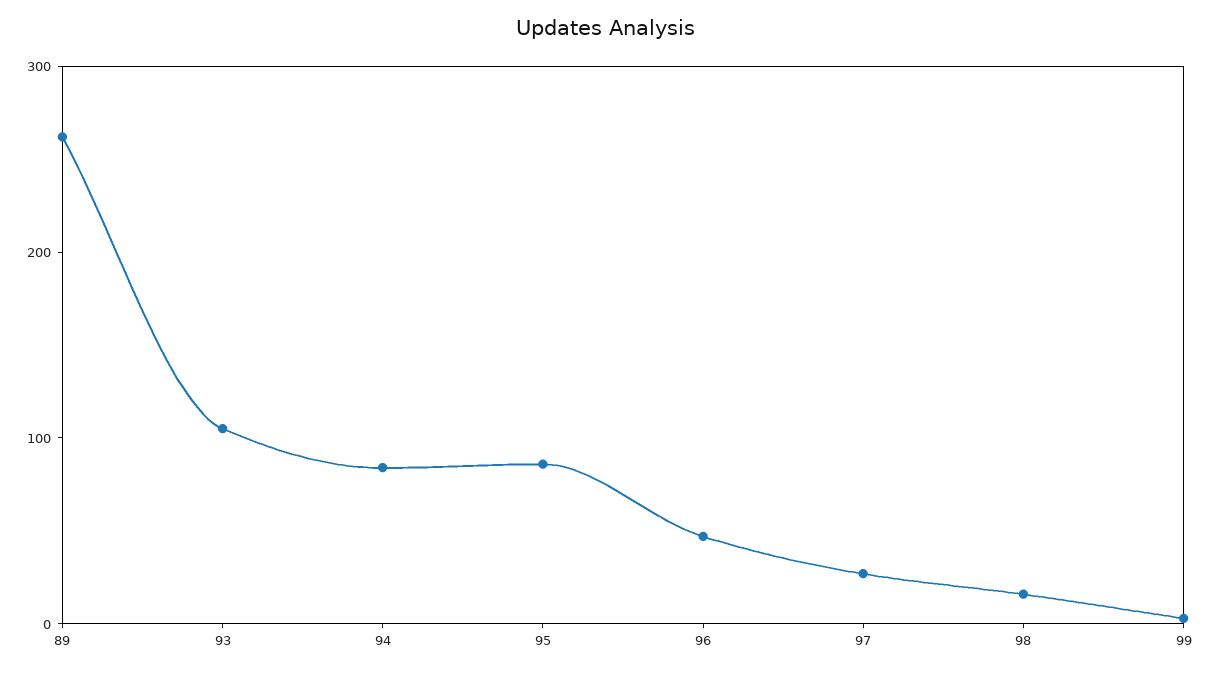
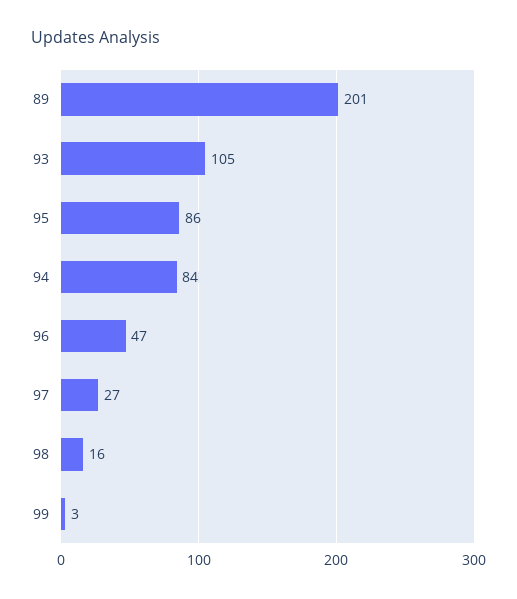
  {
-   "89": 260,
+   "89": 201,
    "93": 105,
    "94": 84,
    "95": 86,
    "96": 47,
    "97": 27,
    "98": 16,
    "99": 3
  }

